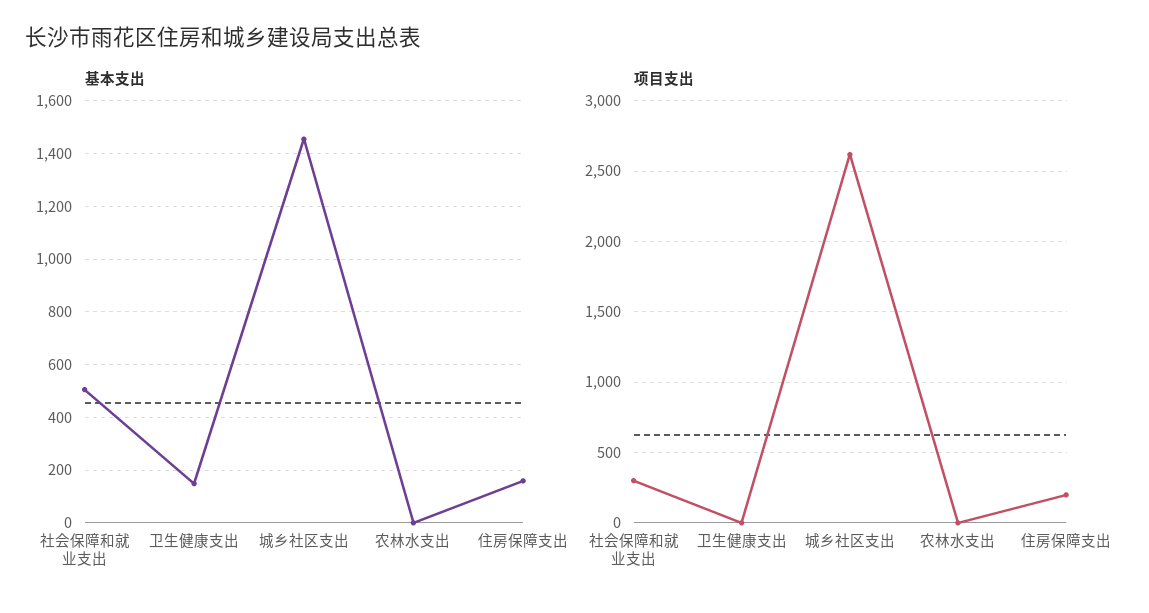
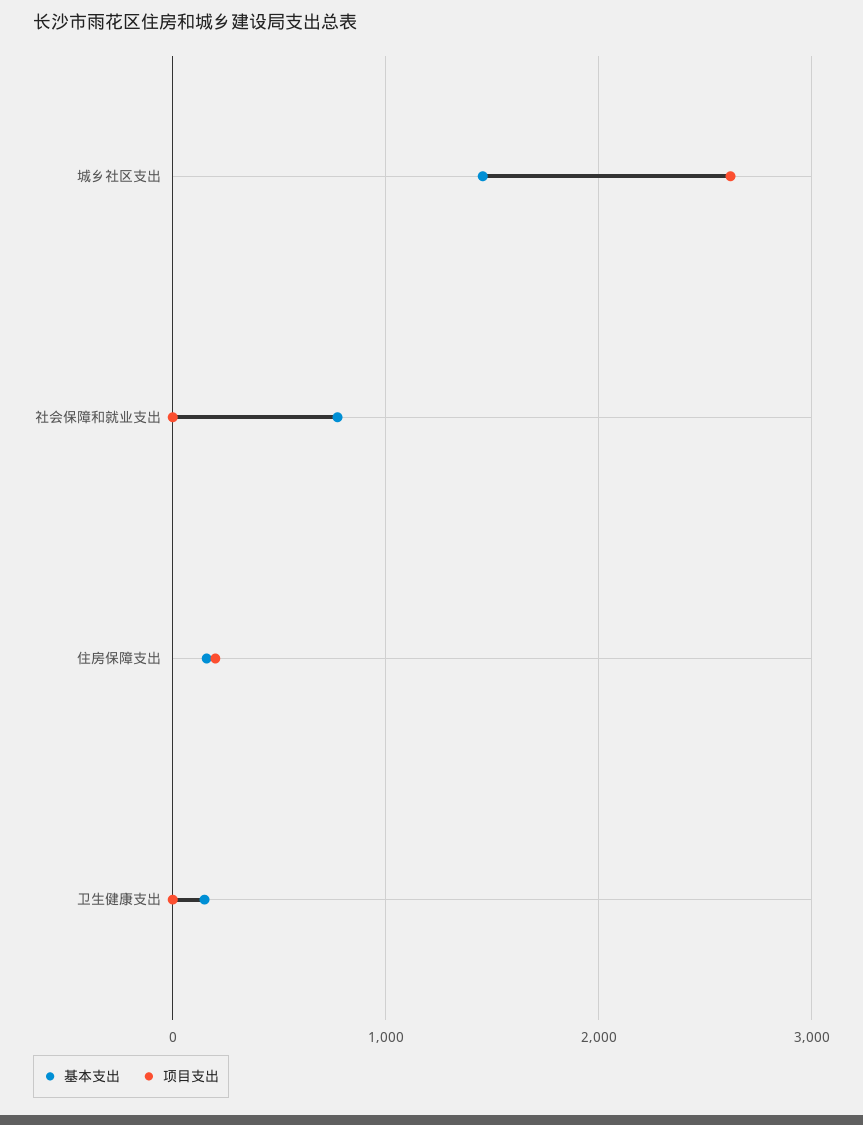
  {
    "基本支出": {
-     "社会保障和就业支出": 500,
+     "社会保障和就业支出": 800,
      "卫生健康支出": 150,
      "城乡社区支出": 1450,
-     "农林水支出": 0,
      "住房保障支出": 150
    },
    "项目支出": {
-     "社会保障和就业支出": 300,
+     "社会保障和就业支出": 0,
      "卫生健康支出": 0,
      "城乡社区支出": 2600,
-     "农林水支出": 0,
      "住房保障支出": 200
    }
  }

